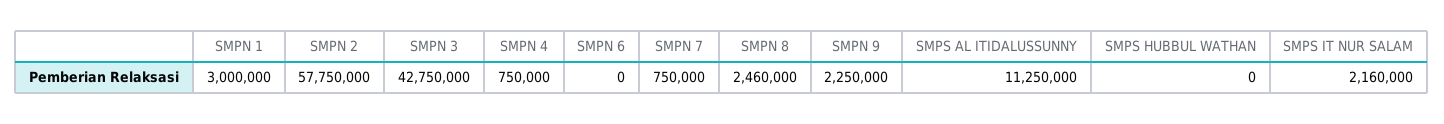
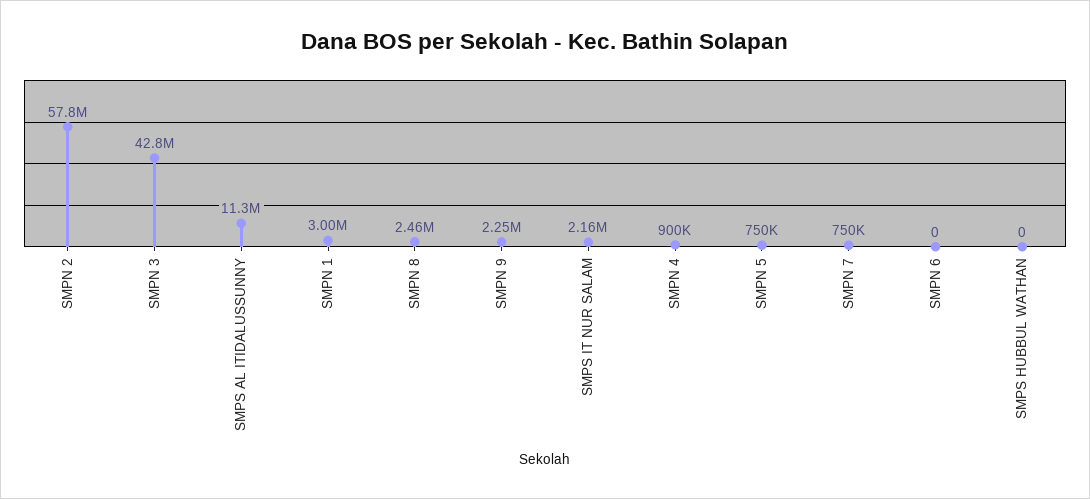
  {
    "SMPN 1": 3000000,
    "SMPN 2": 57750000,
    "SMPN 3": 42750000,
-   "SMPN 4": 750000,
+   "SMPN 4": 900000,
    "SMPN 6": 0,
    "SMPN 7": 750000,
    "SMPN 8": 2460000,
    "SMPN 9": 2250000,
    "SMPS AL ITIDALUSSUNNY": 11250000,
    "SMPS HUBBUL WATHAN": 0,
-   "SMPS IT NUR SALAM": 2160000
+   "SMPS IT NUR SALAM": 2160000,
+   "SMPN 5": 750000
  }

